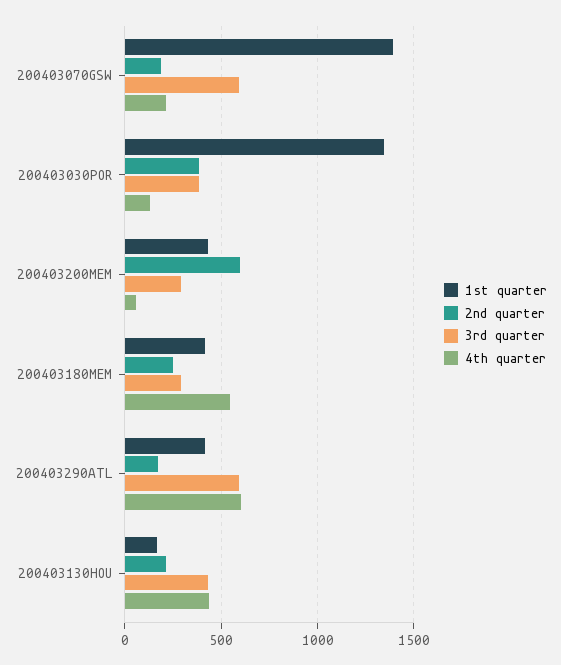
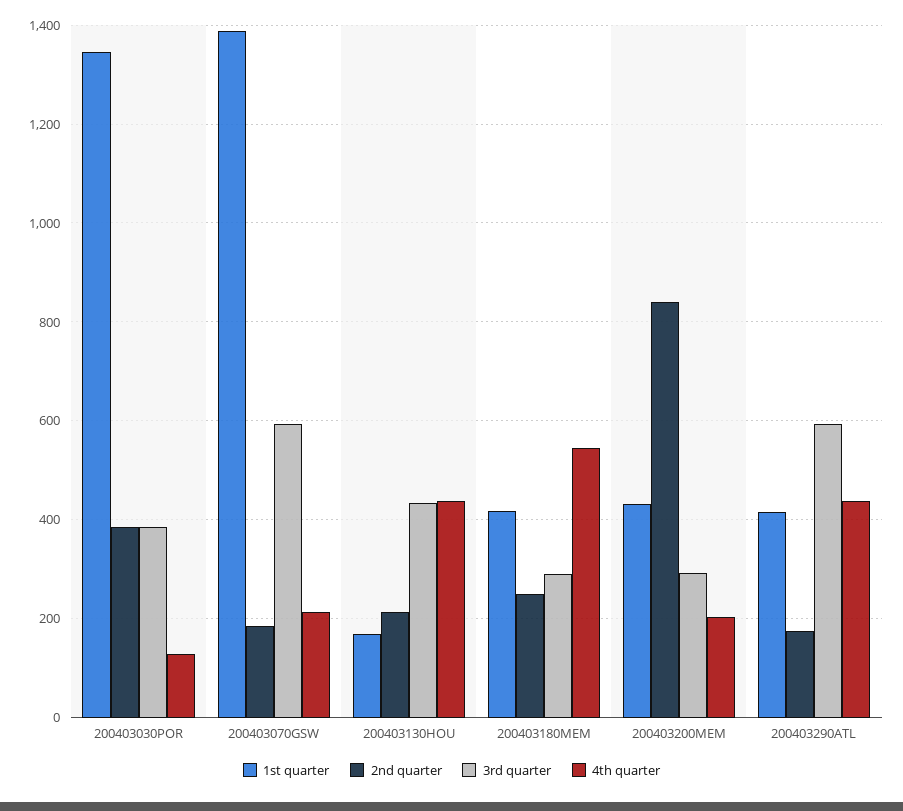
  {
    "1st quarter": {
      "200403070GSW": 1380,
      "200403030POR": 1340,
      "200403200MEM": 440,
      "200403180MEM": 420,
      "200403290ATL": 420,
      "200403130HOU": 160
    },
    "2nd quarter": {
      "200403070GSW": 180,
      "200403030POR": 380,
-     "200403200MEM": 600,
+     "200403200MEM": 840,
      "200403180MEM": 260,
      "200403290ATL": 180,
      "200403130HOU": 220
    },
    "3rd quarter": {
      "200403070GSW": 600,
      "200403030POR": 380,
      "200403200MEM": 300,
      "200403180MEM": 300,
      "200403290ATL": 600,
      "200403130HOU": 440
    },
    "4th quarter": {
      "200403070GSW": 220,
      "200403030POR": 120,
-     "200403200MEM": 50,
+     "200403200MEM": 200,
      "200403180MEM": 540,
-     "200403290ATL": 600,
+     "200403290ATL": 440,
      "200403130HOU": 440
    }
  }

